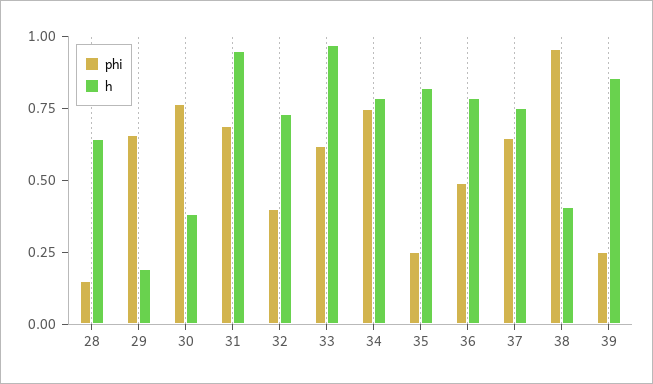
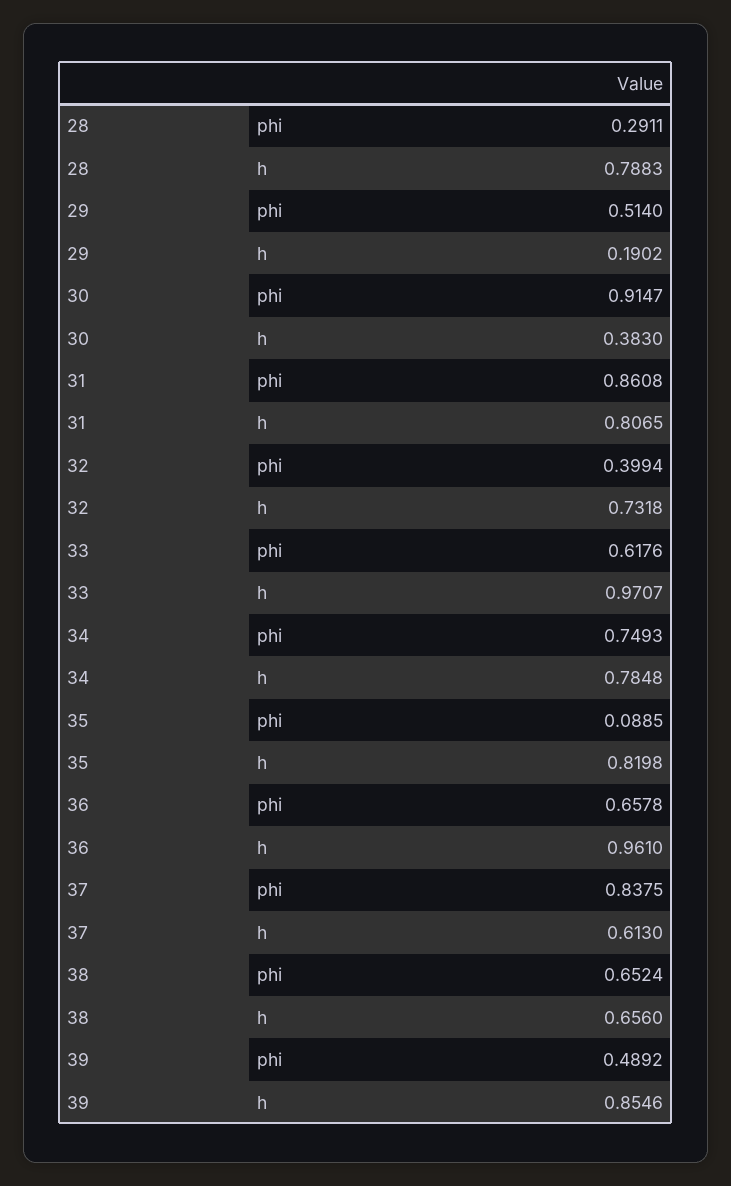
  {
    "phi": {
-     "28": 0.15,
+     "28": 0.2911,
-     "29": 0.65,
+     "29": 0.514,
-     "30": 0.75,
+     "30": 0.9147,
-     "31": 0.7,
+     "31": 0.8608,
      "32": 0.3994,
      "33": 0.6176,
      "34": 0.7493,
-     "35": 0.25,
+     "35": 0.0885,
-     "36": 0.5,
+     "36": 0.6578,
-     "37": 0.65,
+     "37": 0.8375,
-     "38": 0.95,
+     "38": 0.6524,
-     "39": 0.25
+     "39": 0.4892
    },
    "h": {
-     "28": 0.65,
+     "28": 0.7883,
      "29": 0.1902,
      "30": 0.383,
-     "31": 0.95,
+     "31": 0.8065,
      "32": 0.7318,
      "33": 0.9707,
      "34": 0.7848,
      "35": 0.8198,
-     "36": 0.8,
+     "36": 0.961,
-     "37": 0.75,
+     "37": 0.613,
-     "38": 0.4,
+     "38": 0.656,
      "39": 0.8546
    }
  }

